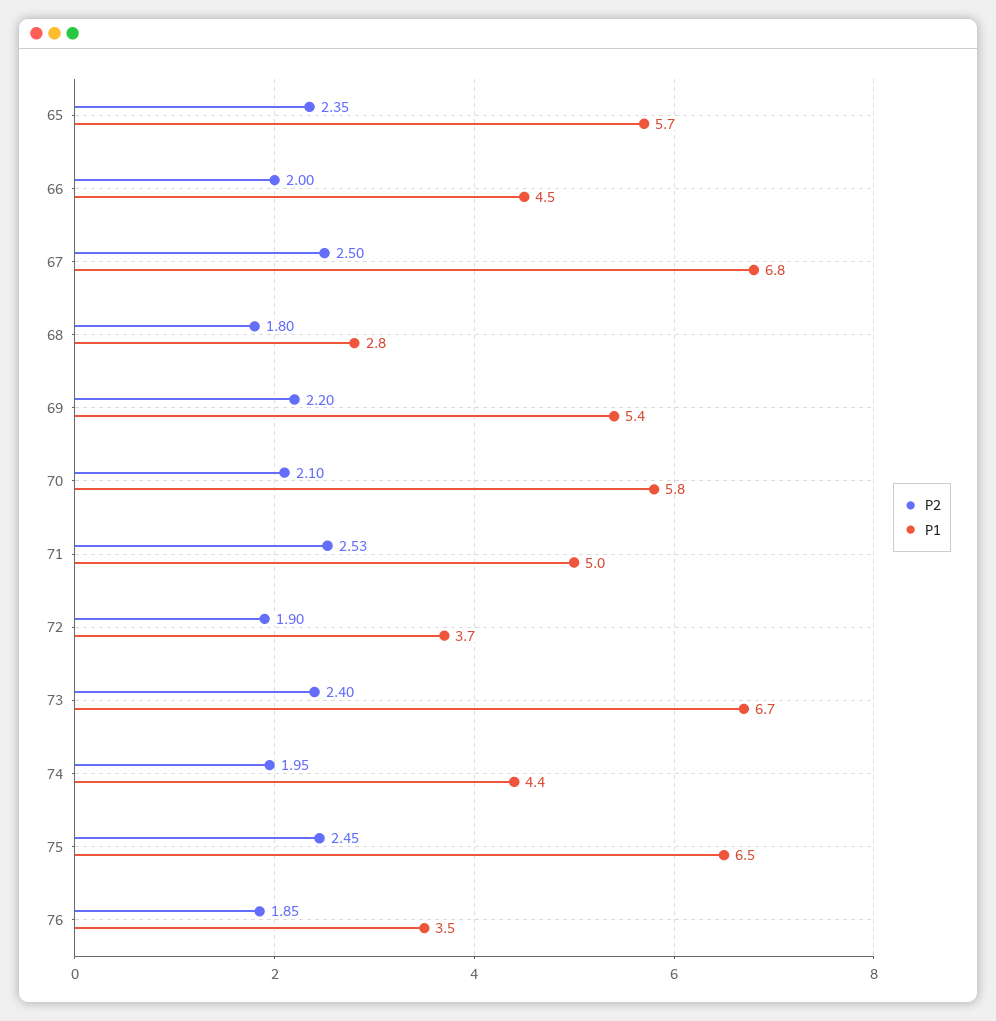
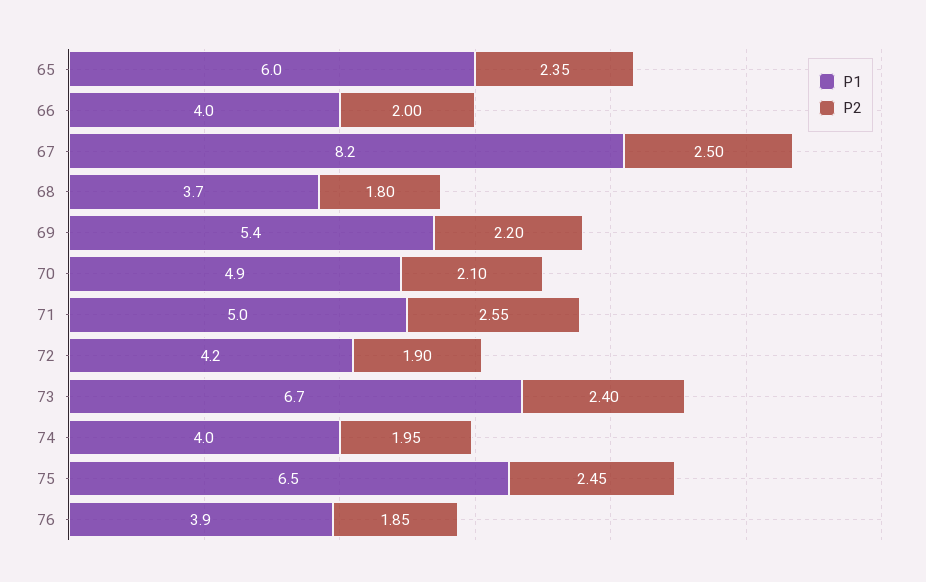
  {
    "P2": {
      "65": 2.35,
      "66": 2,
      "67": 2.5,
      "68": 1.8,
      "69": 2.2,
      "70": 2.1,
-     "71": 2.53,
+     "71": 2.55,
      "72": 1.9,
      "73": 2.4,
      "74": 1.95,
      "75": 2.45,
      "76": 1.85
    },
    "P1": {
-     "65": 5.7,
+     "65": 6,
-     "66": 4.5,
+     "66": 4,
-     "67": 6.8,
+     "67": 8.2,
-     "68": 2.8,
+     "68": 3.7,
      "69": 5.4,
-     "70": 5.8,
+     "70": 4.9,
      "71": 5,
-     "72": 3.7,
+     "72": 4.2,
      "73": 6.7,
-     "74": 4.4,
+     "74": 4,
      "75": 6.5,
-     "76": 3.5
+     "76": 3.9
    }
  }

